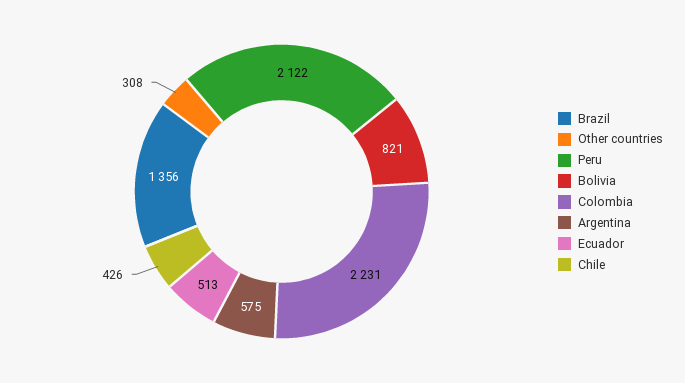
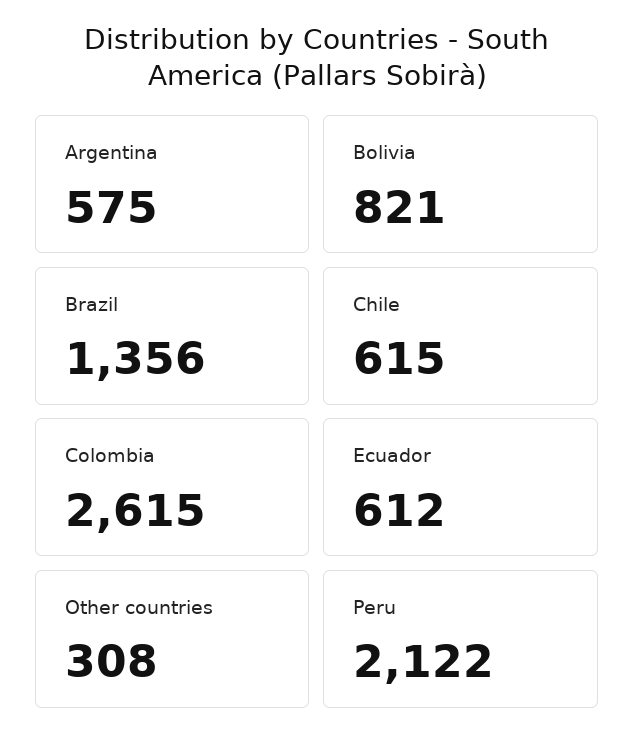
  {
    "Brazil": 1356,
    "Other countries": 308,
    "Peru": 2122,
    "Bolivia": 821,
-   "Colombia": 2231,
+   "Colombia": 2615,
    "Argentina": 575,
-   "Ecuador": 513,
+   "Ecuador": 612,
-   "Chile": 426
+   "Chile": 615
  }

